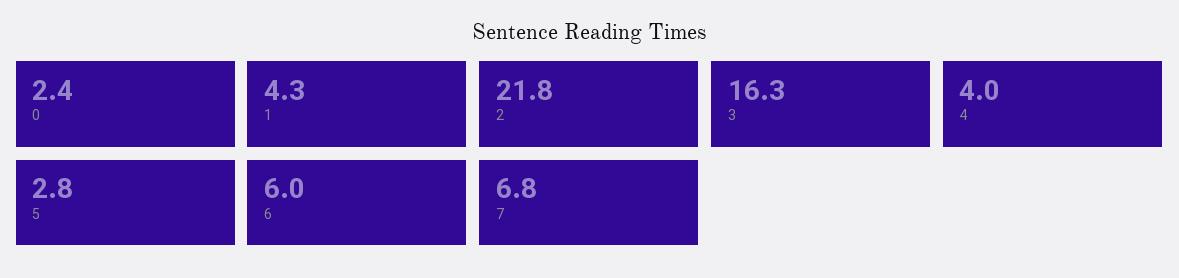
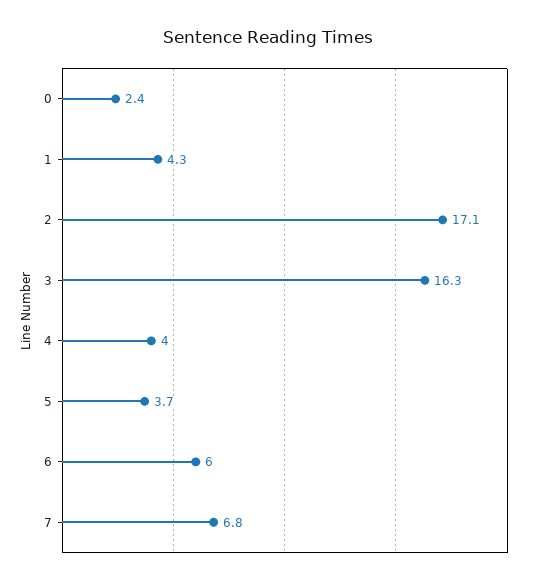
  {
    "0": 2.4,
    "1": 4.3,
-   "2": 21.8,
+   "2": 17.1,
    "3": 16.3,
    "4": 4,
-   "5": 2.8,
+   "5": 3.7,
    "6": 6,
    "7": 6.8
  }

